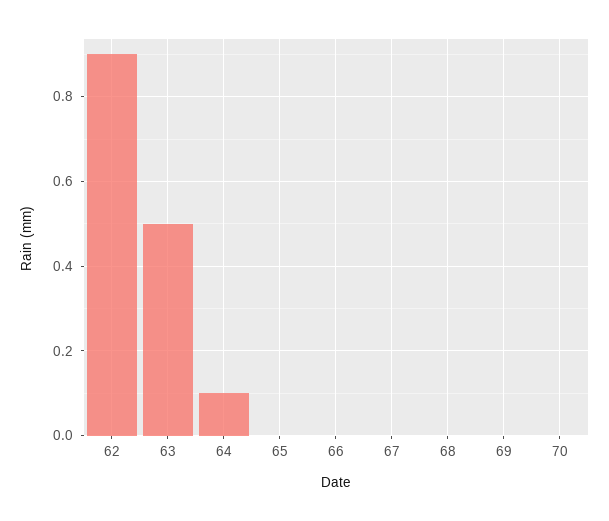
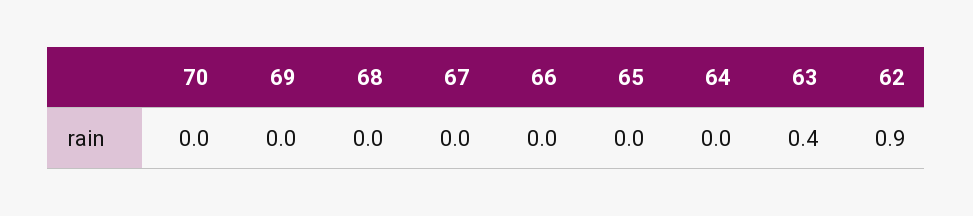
  {
    "62": 0.9,
-   "63": 0.5,
+   "63": 0.4,
-   "64": 0.1,
+   "64": 0,
    "65": 0,
    "66": 0,
    "67": 0,
    "68": 0,
    "69": 0,
    "70": 0
  }

